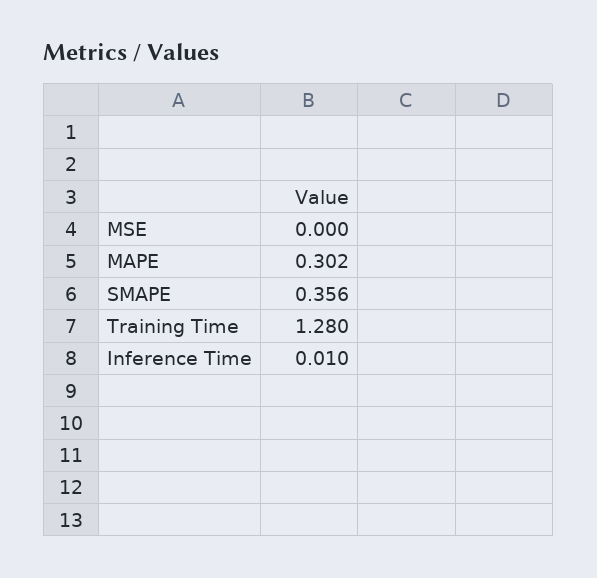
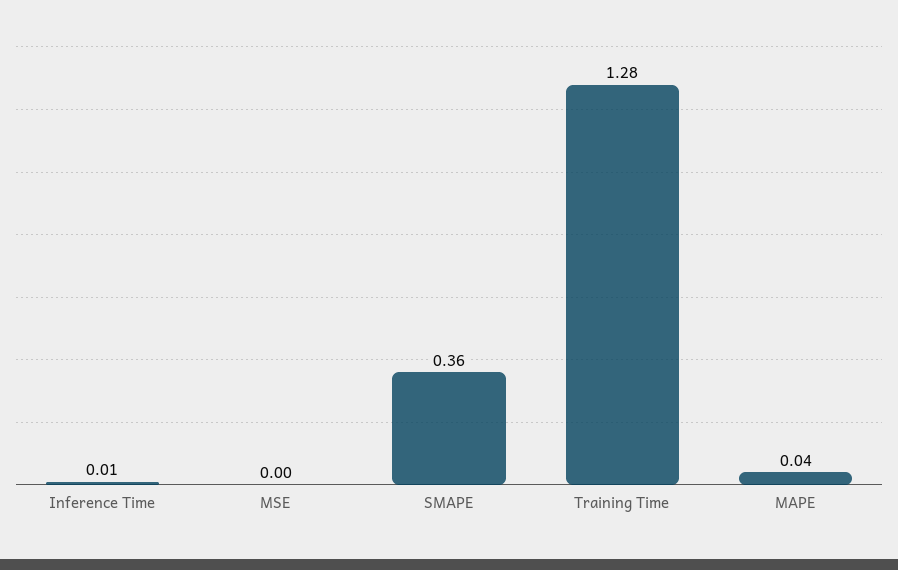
  {
    "MSE": 0,
-   "MAPE": 0.302,
+   "MAPE": 0.04,
    "SMAPE": 0.356,
    "Training Time": 1.28,
    "Inference Time": 0.01
  }

